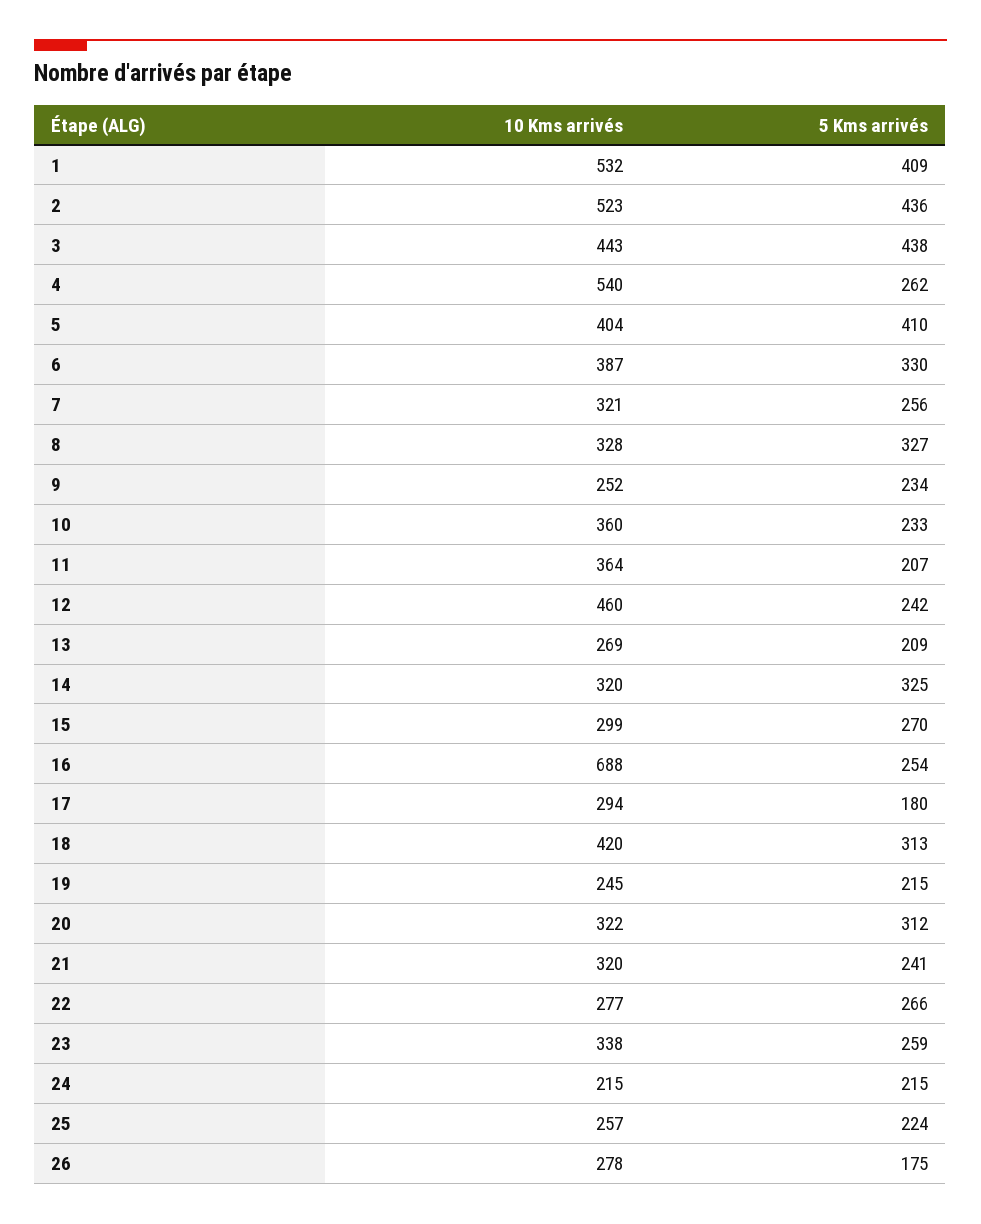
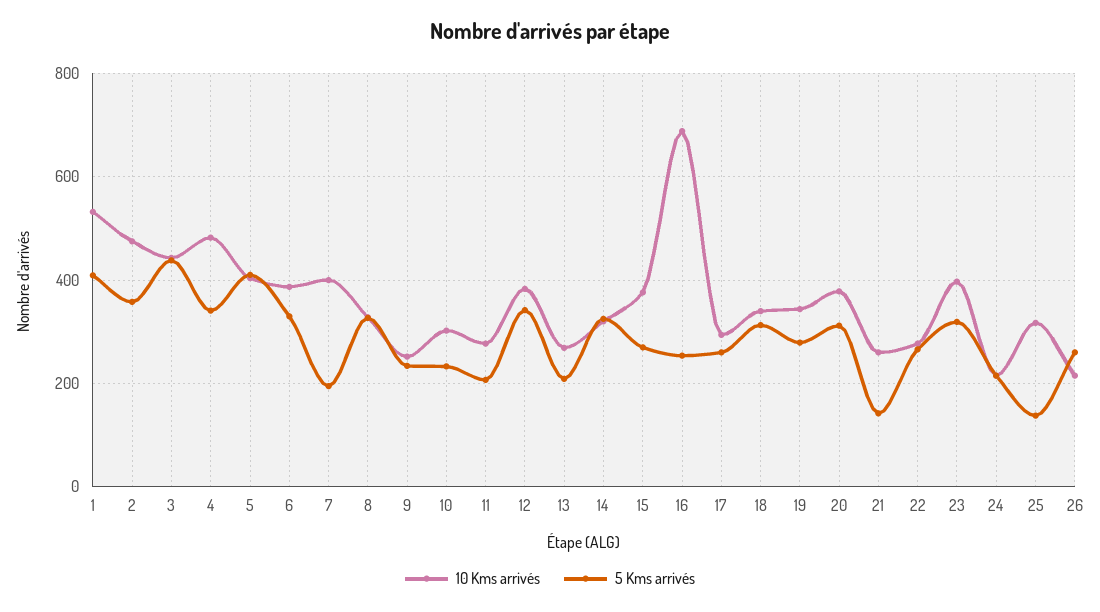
  {
    "10 Kms arrivés": {
      "1": 532,
-     "2": 523,
+     "2": 480,
      "3": 443,
-     "4": 540,
+     "4": 480,
      "5": 404,
      "6": 387,
-     "7": 321,
+     "7": 400,
      "8": 328,
      "9": 252,
-     "10": 360,
+     "10": 300,
-     "11": 364,
+     "11": 280,
-     "12": 460,
+     "12": 380,
      "13": 269,
      "14": 320,
-     "15": 299,
+     "15": 380,
      "16": 688,
      "17": 294,
-     "18": 420,
+     "18": 340,
-     "19": 245,
+     "19": 340,
-     "20": 322,
+     "20": 380,
-     "21": 320,
+     "21": 260,
      "22": 277,
-     "23": 338,
+     "23": 400,
      "24": 215,
-     "25": 257,
+     "25": 320,
-     "26": 278
+     "26": 220
    },
    "5 Kms arrivés": {
      "1": 409,
-     "2": 436,
+     "2": 360,
      "3": 438,
-     "4": 262,
+     "4": 340,
      "5": 410,
      "6": 330,
-     "7": 256,
+     "7": 200,
      "8": 327,
      "9": 234,
      "10": 233,
      "11": 207,
-     "12": 242,
+     "12": 340,
      "13": 209,
      "14": 325,
      "15": 270,
      "16": 254,
-     "17": 180,
+     "17": 260,
      "18": 313,
-     "19": 215,
+     "19": 280,
      "20": 312,
-     "21": 241,
+     "21": 140,
      "22": 266,
-     "23": 259,
+     "23": 320,
      "24": 215,
-     "25": 224,
+     "25": 140,
-     "26": 175
+     "26": 260
    }
  }

